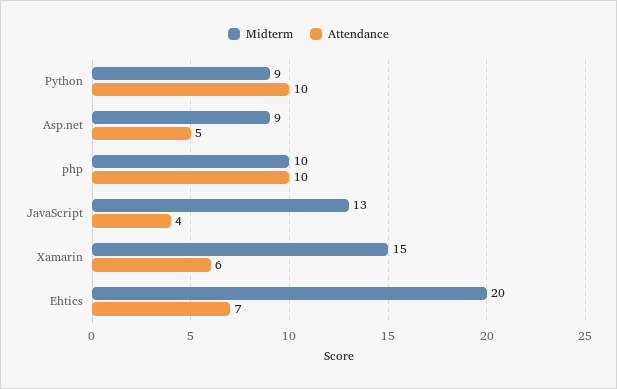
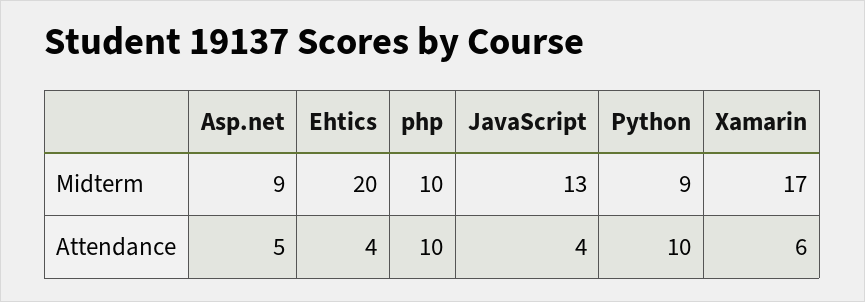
  {
    "Midterm": {
      "Python": 9,
      "Asp.net": 9,
      "php": 10,
      "JavaScript": 13,
-     "Xamarin": 15,
+     "Xamarin": 17,
      "Ehtics": 20
    },
    "Attendance": {
      "Python": 10,
      "Asp.net": 5,
      "php": 10,
      "JavaScript": 4,
      "Xamarin": 6,
-     "Ehtics": 7
+     "Ehtics": 4
    }
  }

